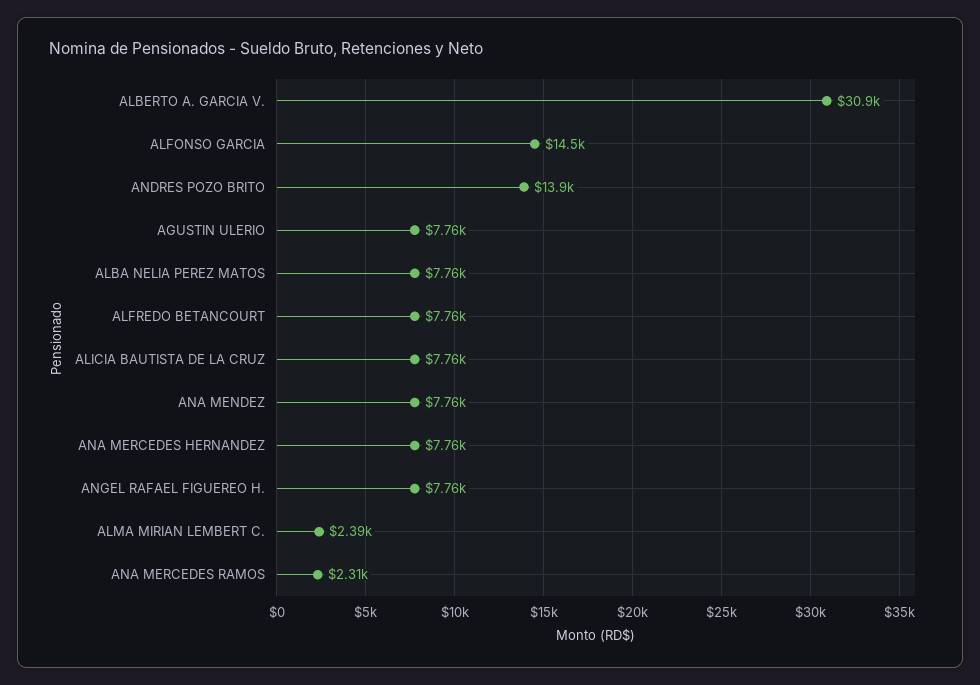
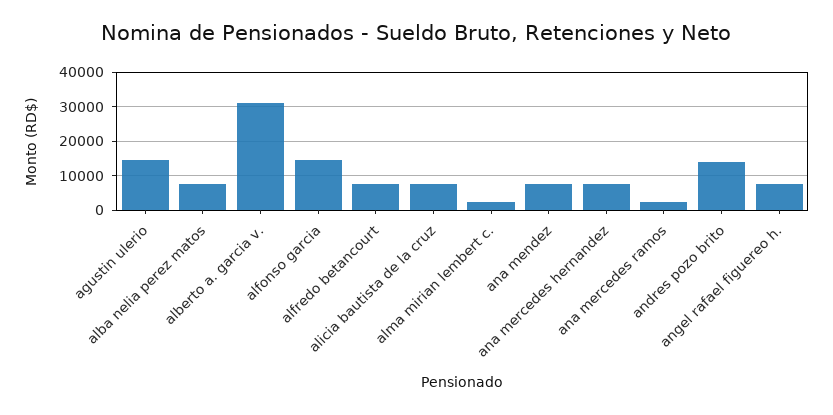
  {
    "ALBERTO A. GARCIA V.": 30900,
    "ALFONSO GARCIA": 14500,
    "ANDRES POZO BRITO": 13900,
-   "AGUSTIN ULERIO": 7760,
+   "AGUSTIN ULERIO": 14000,
    "ALBA NELIA PEREZ MATOS": 7760,
    "ALFREDO BETANCOURT": 7760,
    "ALICIA BAUTISTA DE LA CRUZ": 7760,
    "ANA MENDEZ": 7760,
    "ANA MERCEDES HERNANDEZ": 7760,
    "ANGEL RAFAEL FIGUEREO H.": 7760,
    "ALMA MIRIAN LEMBERT C.": 2390,
    "ANA MERCEDES RAMOS": 2310
  }

